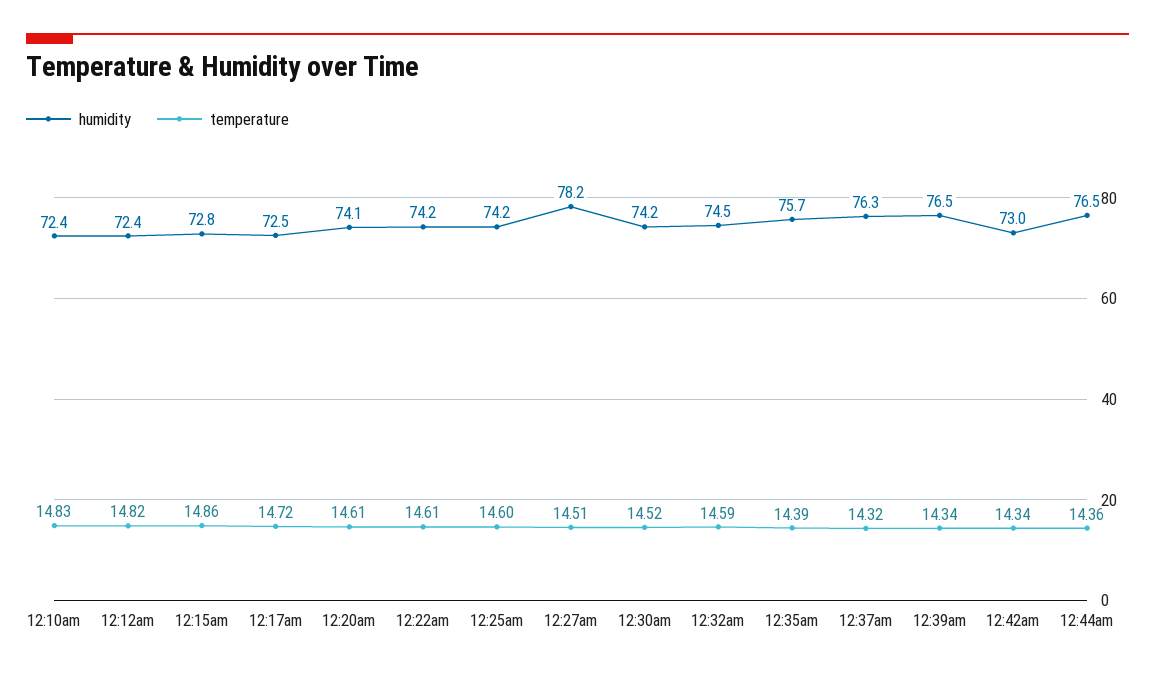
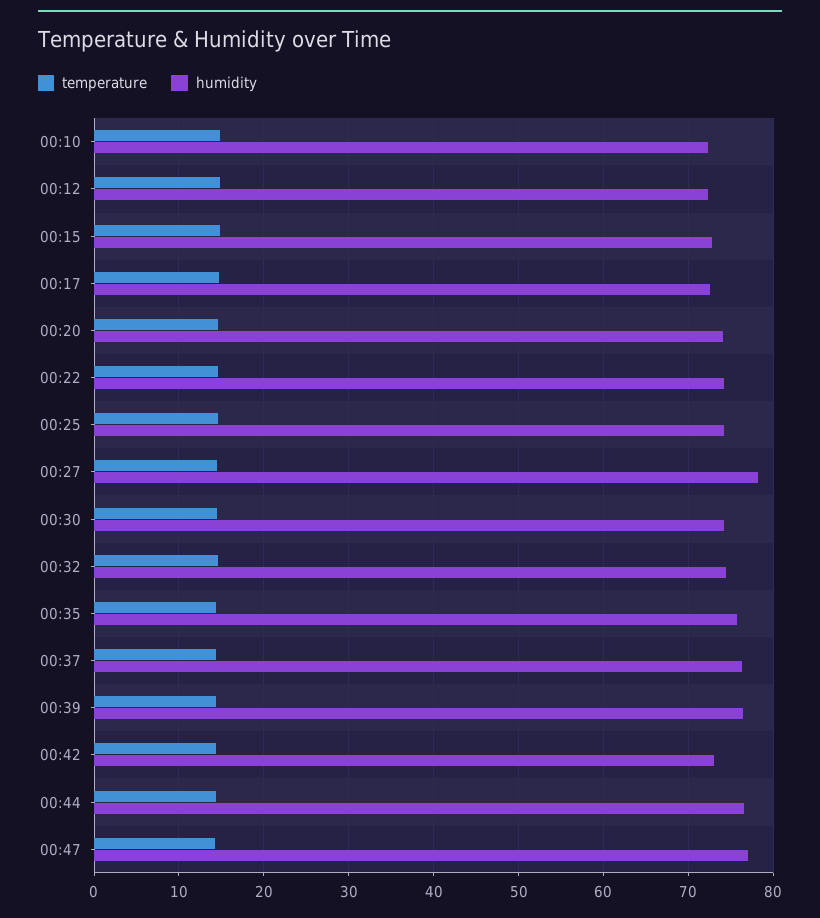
  {
    "humidity": {
      "12:10am": 72.4,
      "12:12am": 72.4,
      "12:15am": 72.8,
      "12:17am": 72.5,
      "12:20am": 74.1,
      "12:22am": 74.2,
      "12:25am": 74.2,
      "12:27am": 78.2,
      "12:30am": 74.2,
      "12:32am": 74.5,
      "12:35am": 75.7,
      "12:37am": 76.3,
      "12:39am": 76.5,
      "12:42am": 73,
-     "12:44am": 76.5
+     "12:44am": 76.5,
+     "00:47": 77
    },
    "temperature": {
      "12:10am": 14.83,
      "12:12am": 14.82,
      "12:15am": 14.86,
      "12:17am": 14.72,
      "12:20am": 14.61,
      "12:22am": 14.61,
      "12:25am": 14.6,
      "12:27am": 14.51,
      "12:30am": 14.52,
      "12:32am": 14.59,
      "12:35am": 14.39,
      "12:37am": 14.32,
      "12:39am": 14.34,
      "12:42am": 14.34,
-     "12:44am": 14.36
+     "12:44am": 14.36,
+     "00:47": 14
    }
  }

